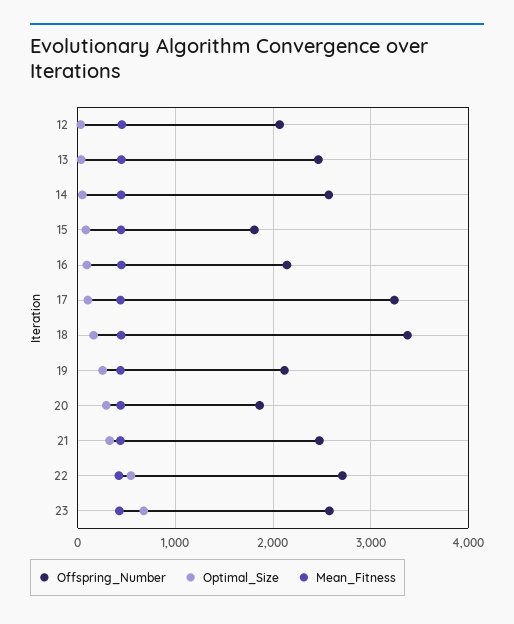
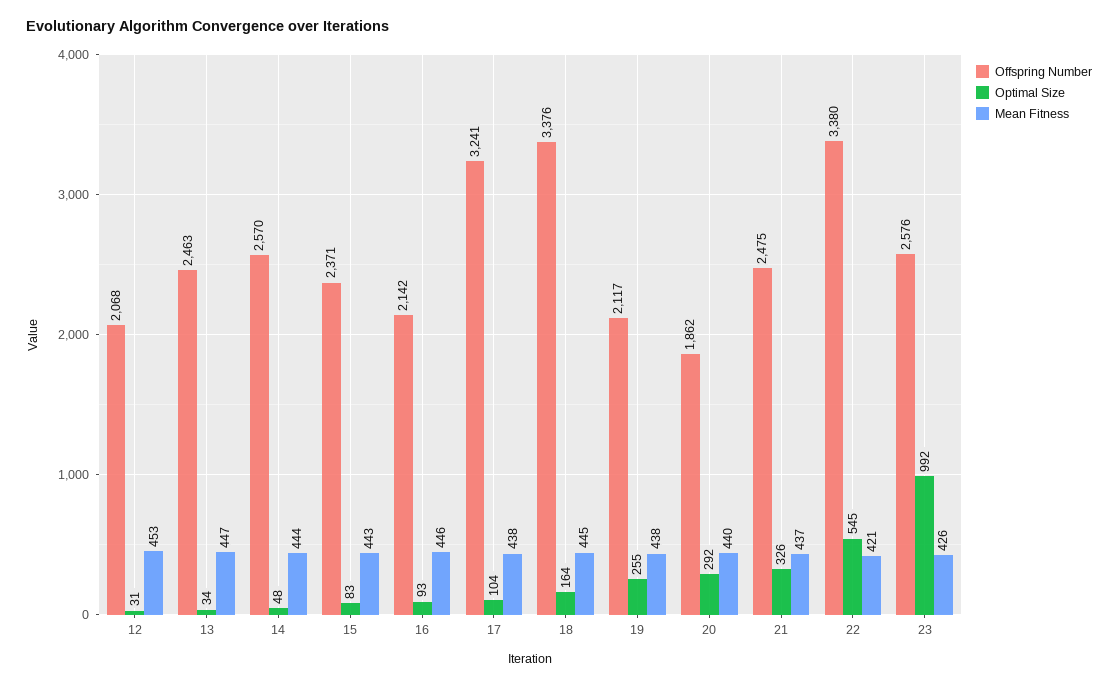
  {
    "Offspring_Number": {
      "12": 2068,
      "13": 2463,
      "14": 2570,
-     "15": 1800,
+     "15": 2371,
      "16": 2142,
      "17": 3241,
      "18": 3376,
      "19": 2117,
      "20": 1862,
      "21": 2475,
-     "22": 2700,
+     "22": 3380,
      "23": 2576
    },
    "Optimal_Size": {
      "12": 31,
      "13": 34,
      "14": 48,
      "15": 83,
      "16": 93,
      "17": 104,
      "18": 164,
      "19": 255,
      "20": 292,
      "21": 326,
      "22": 545,
-     "23": 700
+     "23": 992
    },
    "Mean_Fitness": {
      "12": 453,
      "13": 447,
      "14": 444,
      "15": 443,
      "16": 446,
      "17": 438,
      "18": 445,
      "19": 438,
      "20": 440,
      "21": 437,
      "22": 421,
      "23": 426
    }
  }

